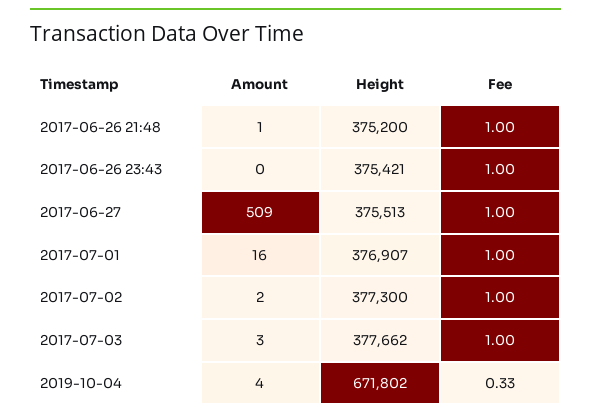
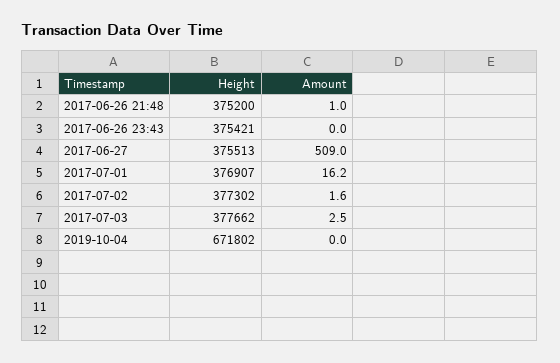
  {
    "Amount": {
      "2017-06-26 21:48": 1,
      "2017-06-26 23:43": 0,
      "2017-06-27": 509,
      "2017-07-01": 16.2,
      "2017-07-02": 1.6,
      "2017-07-03": 2.5,
-     "2019-10-04": 4
+     "2019-10-04": 0
    },
    "Height": {
      "2017-06-26 21:48": 375200,
      "2017-06-26 23:43": 375421,
      "2017-06-27": 375513,
      "2017-07-01": 376907,
-     "2017-07-02": 377300,
+     "2017-07-02": 377302,
      "2017-07-03": 377662,
      "2019-10-04": 671802
-   },
+   }
-   "Fee": {
-     "2017-06-26 21:48": 1,
-     "2017-06-26 23:43": 1,
-     "2017-06-27": 1,
-     "2017-07-01": 1,
-     "2017-07-02": 1,
-     "2017-07-03": 1,
-     "2019-10-04": 0.33
-   }
  }

